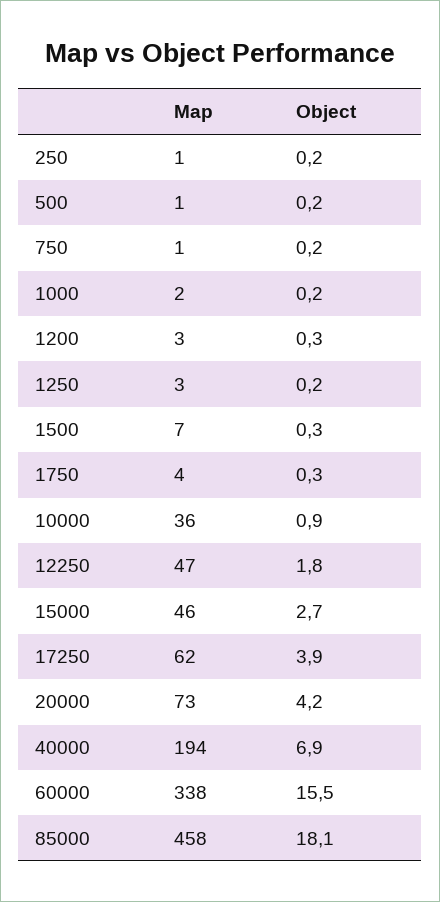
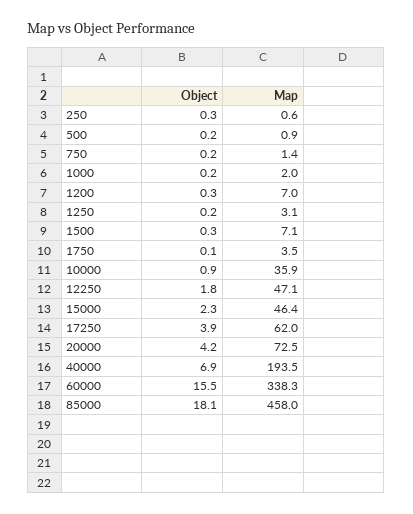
  {
    "Map": {
      "250": 0.6,
      "500": 0.9,
      "750": 1.4,
      "1000": 2,
-     "1200": 3,
+     "1200": 7,
      "1250": 3.1,
      "1500": 7.1,
      "1750": 3.5,
      "10000": 35.9,
      "12250": 47.1,
      "15000": 46.4,
      "17250": 62,
      "20000": 72.5,
      "40000": 193.5,
      "60000": 338.3,
      "85000": 458
    },
    "Object": {
-     "250": 0.2,
+     "250": 0.3,
      "500": 0.2,
      "750": 0.2,
      "1000": 0.2,
      "1200": 0.3,
      "1250": 0.2,
      "1500": 0.3,
-     "1750": 0.3,
+     "1750": 0.1,
      "10000": 0.9,
      "12250": 1.8,
-     "15000": 2.7,
+     "15000": 2.3,
      "17250": 3.9,
      "20000": 4.2,
      "40000": 6.9,
      "60000": 15.5,
      "85000": 18.1
    }
  }

